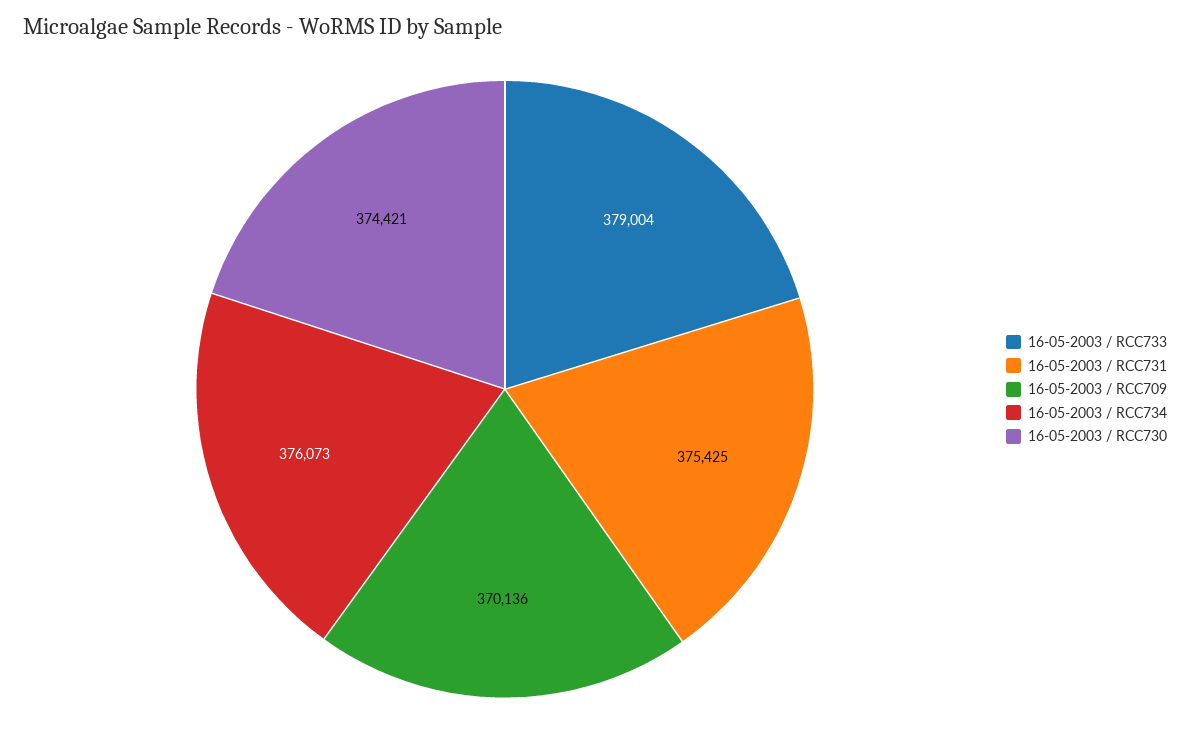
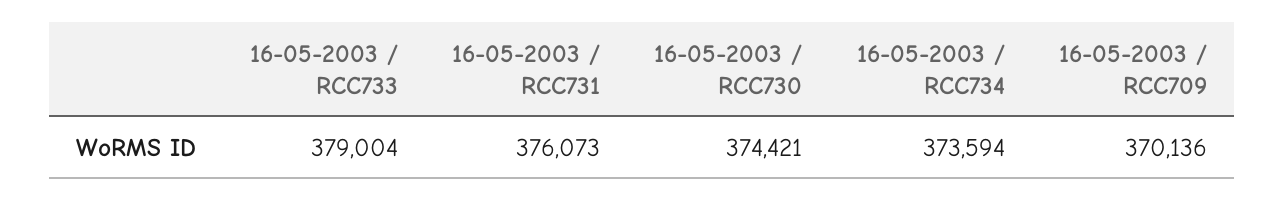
  {
    "16-05-2003 / RCC733": 379004,
-   "16-05-2003 / RCC731": 375425,
+   "16-05-2003 / RCC731": 376073,
    "16-05-2003 / RCC709": 370136,
-   "16-05-2003 / RCC734": 376073,
+   "16-05-2003 / RCC734": 373594,
    "16-05-2003 / RCC730": 374421
  }

